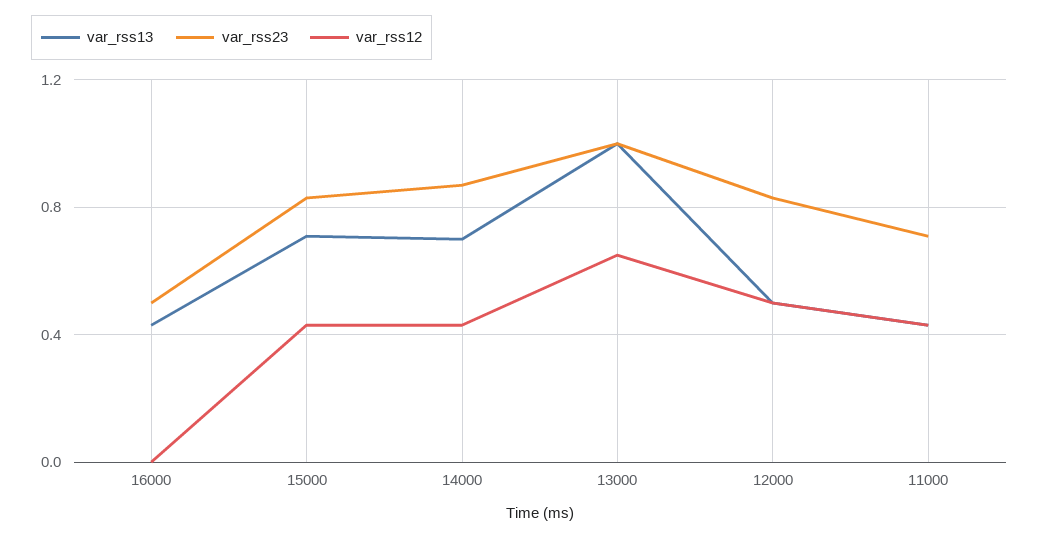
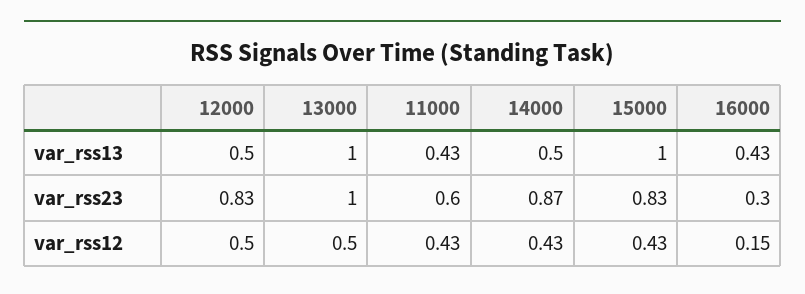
  {
    "var_rss13": {
      "16000": 0.43,
-     "15000": 0.7,
+     "15000": 1,
-     "14000": 0.7,
+     "14000": 0.5,
      "13000": 1,
      "12000": 0.5,
      "11000": 0.43
    },
    "var_rss23": {
-     "16000": 0.5,
+     "16000": 0.3,
      "15000": 0.83,
      "14000": 0.87,
      "13000": 1,
      "12000": 0.83,
-     "11000": 0.7
+     "11000": 0.6
    },
    "var_rss12": {
-     "16000": 0,
+     "16000": 0.15,
      "15000": 0.43,
      "14000": 0.43,
-     "13000": 0.65,
+     "13000": 0.5,
      "12000": 0.5,
      "11000": 0.43
    }
  }

